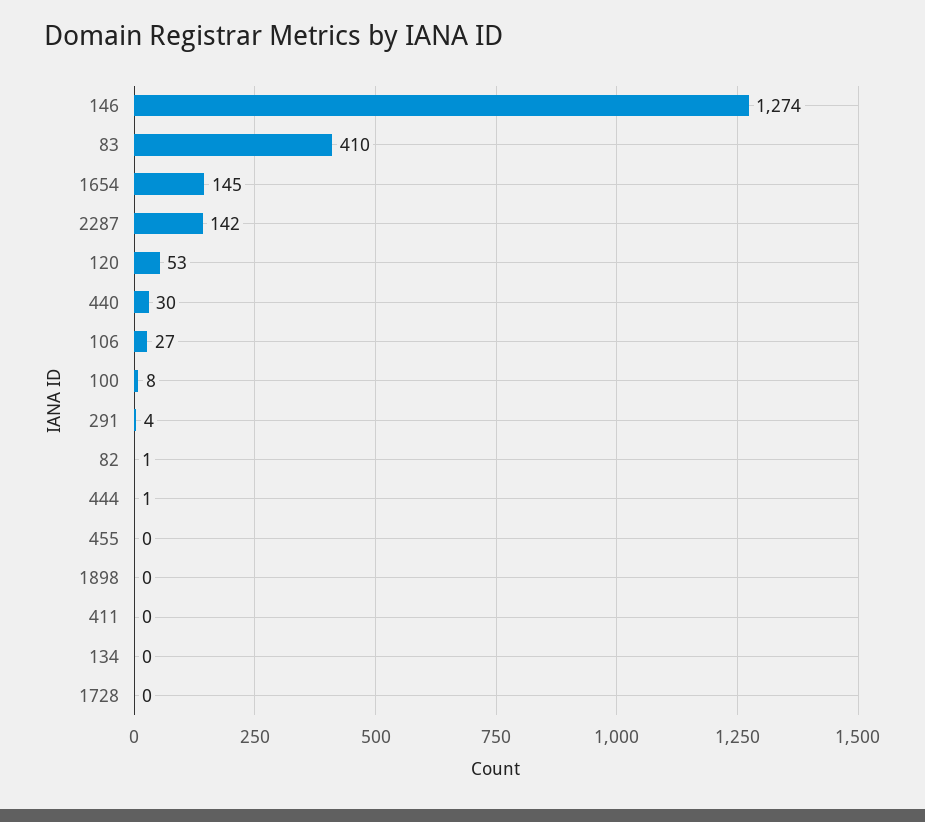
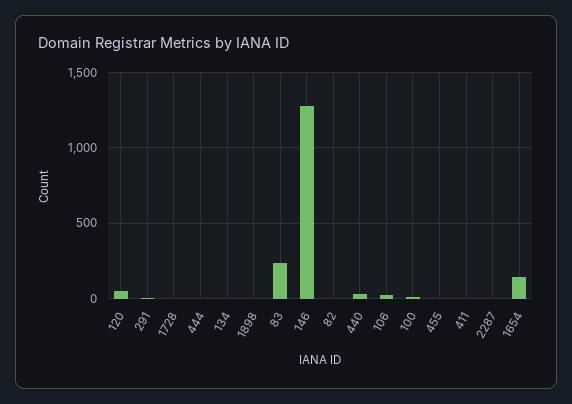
  {
    "146": 1274,
-   "83": 410,
+   "83": 250,
    "1654": 145,
-   "2287": 142,
+   "2287": 0,
    "120": 53,
    "440": 30,
    "106": 27,
    "100": 8,
    "291": 4,
    "82": 1,
    "444": 1,
    "455": 0,
    "1898": 0,
    "411": 0,
    "134": 0,
    "1728": 0
  }

